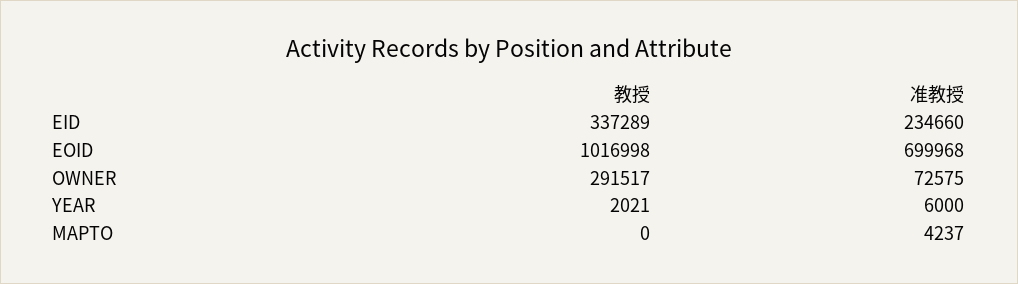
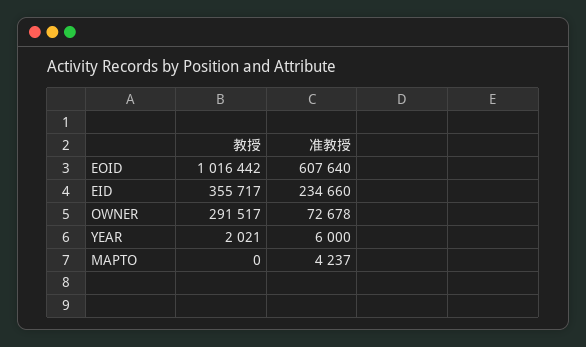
  {
    "教授": {
-     "EID": 337289,
+     "EID": 355717,
-     "EOID": 1016998,
+     "EOID": 1016442,
      "OWNER": 291517,
      "YEAR": 2021,
      "MAPTO": 0
    },
    "准教授": {
      "EID": 234660,
-     "EOID": 699968,
+     "EOID": 607640,
-     "OWNER": 72575,
+     "OWNER": 72678,
      "YEAR": 6000,
      "MAPTO": 4237
    }
  }

